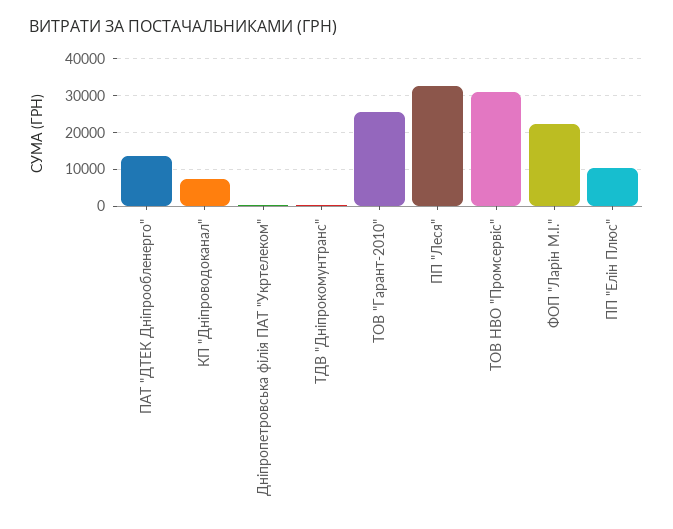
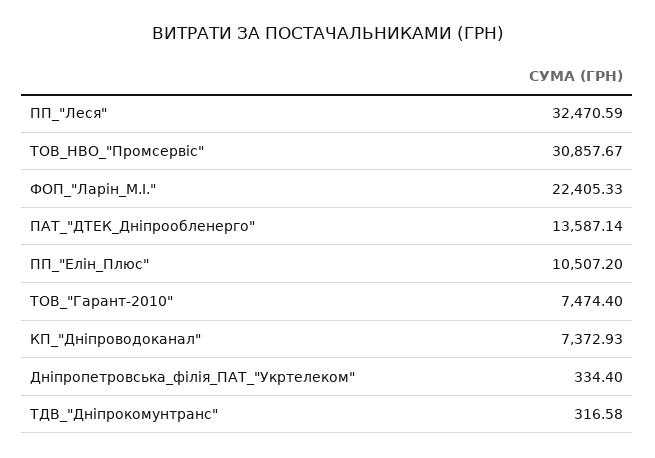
  {
    "ПАТ \"ДТЕК Дніпрообленерго\"": 13587.14,
    "КП \"Дніпроводоканал\"": 7372.93,
    "Дніпропетровська філія ПАТ \"Укртелеком\"": 334.4,
    "ТДВ \"Дніпрокомунтранс\"": 316.58,
-   "ТОВ \"Гарант-2010\"": 26000,
+   "ТОВ \"Гарант-2010\"": 7474.4,
    "ПП \"Леся\"": 32470.59,
    "ТОВ НВО \"Промсервіс\"": 30857.67,
    "ФОП \"Ларін М.І.\"": 22405.33,
    "ПП \"Елін Плюс\"": 10507.2
  }

